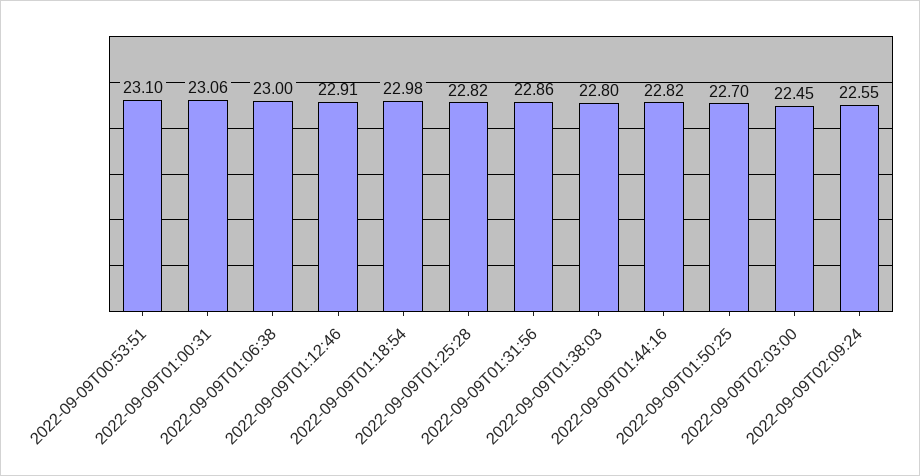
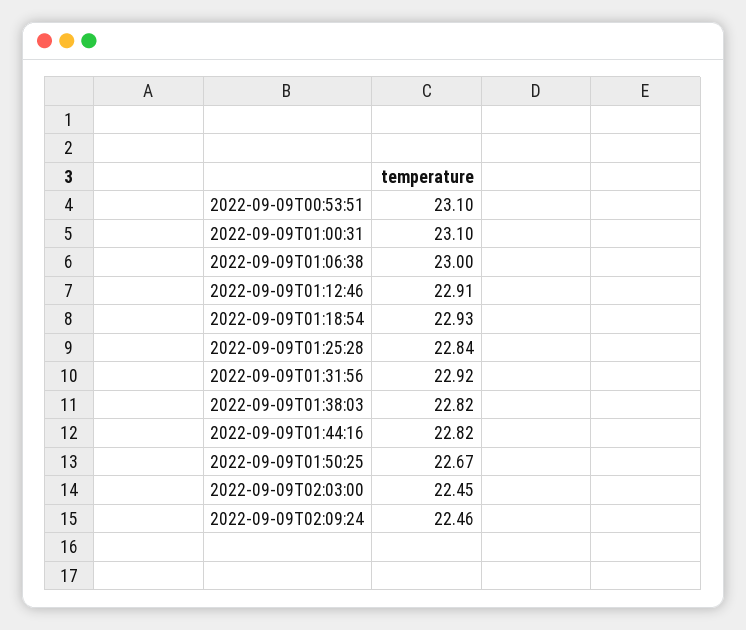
  {
    "2022-09-09T00:53:51": 23.1,
-   "2022-09-09T01:00:31": 23.06,
+   "2022-09-09T01:00:31": 23.1,
    "2022-09-09T01:06:38": 23,
    "2022-09-09T01:12:46": 22.91,
-   "2022-09-09T01:18:54": 22.98,
+   "2022-09-09T01:18:54": 22.93,
-   "2022-09-09T01:25:28": 22.82,
+   "2022-09-09T01:25:28": 22.84,
-   "2022-09-09T01:31:56": 22.86,
+   "2022-09-09T01:31:56": 22.92,
-   "2022-09-09T01:38:03": 22.8,
+   "2022-09-09T01:38:03": 22.82,
    "2022-09-09T01:44:16": 22.82,
-   "2022-09-09T01:50:25": 22.7,
+   "2022-09-09T01:50:25": 22.67,
    "2022-09-09T02:03:00": 22.45,
-   "2022-09-09T02:09:24": 22.55
+   "2022-09-09T02:09:24": 22.46
  }

